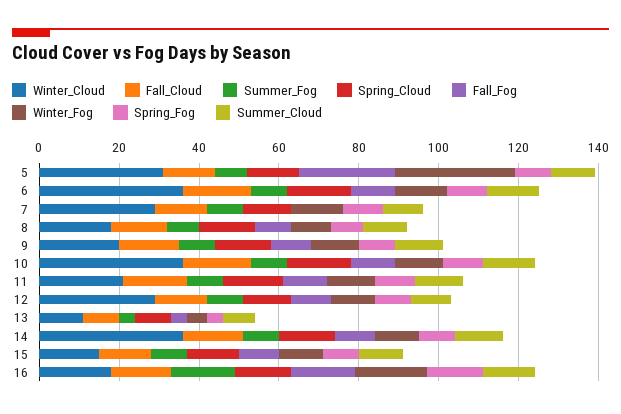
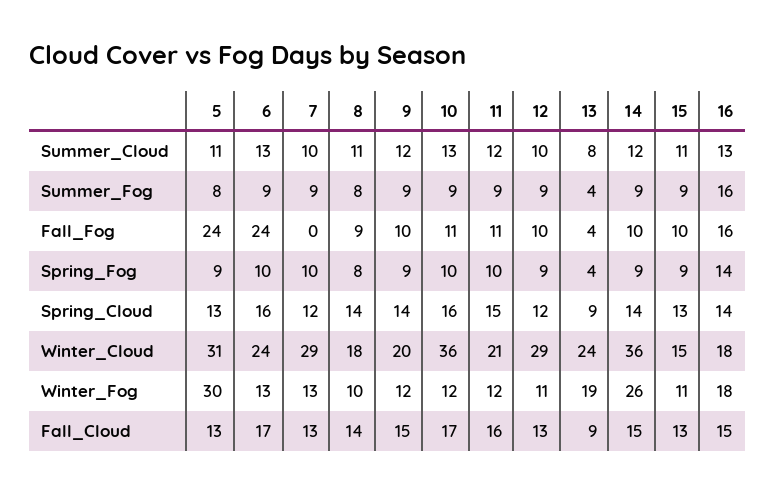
  {
    "Winter_Cloud": {
      "5": 31,
-     "6": 35,
+     "6": 24,
      "7": 29,
      "8": 18,
      "9": 20,
      "10": 36,
      "11": 21,
      "12": 29,
-     "13": 10,
+     "13": 24,
      "14": 36,
      "15": 15,
      "16": 18
    },
    "Fall_Cloud": {
      "5": 13,
      "6": 17,
      "7": 13,
      "8": 14,
      "9": 15,
      "10": 17,
      "11": 16,
      "12": 13,
      "13": 9,
      "14": 15,
      "15": 13,
      "16": 15
    },
    "Summer_Fog": {
      "5": 8,
      "6": 9,
      "7": 9,
      "8": 8,
      "9": 9,
      "10": 9,
      "11": 9,
      "12": 9,
      "13": 4,
      "14": 9,
      "15": 9,
      "16": 16
    },
    "Spring_Cloud": {
      "5": 13,
      "6": 16,
      "7": 12,
      "8": 14,
      "9": 14,
      "10": 16,
      "11": 15,
      "12": 12,
      "13": 9,
      "14": 14,
      "15": 13,
      "16": 14
    },
    "Fall_Fog": {
      "5": 24,
-     "6": 10,
+     "6": 24,
      "7": 0,
      "8": 9,
      "9": 10,
      "10": 11,
      "11": 11,
      "12": 10,
      "13": 4,
      "14": 10,
      "15": 10,
      "16": 16
    },
    "Winter_Fog": {
      "5": 30,
      "6": 13,
      "7": 13,
      "8": 10,
      "9": 12,
      "10": 12,
      "11": 12,
      "12": 11,
-     "13": 5,
+     "13": 19,
-     "14": 10,
+     "14": 26,
      "15": 11,
      "16": 18
    },
    "Spring_Fog": {
      "5": 9,
      "6": 10,
      "7": 10,
      "8": 8,
      "9": 9,
      "10": 10,
      "11": 10,
      "12": 9,
      "13": 4,
      "14": 9,
      "15": 9,
      "16": 14
    },
    "Summer_Cloud": {
      "5": 11,
      "6": 13,
      "7": 10,
      "8": 11,
      "9": 12,
      "10": 13,
      "11": 12,
      "12": 10,
      "13": 8,
      "14": 12,
      "15": 11,
      "16": 13
    }
  }

